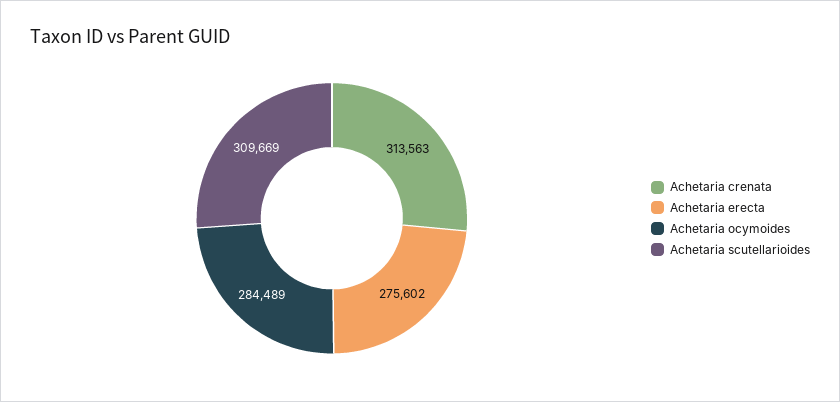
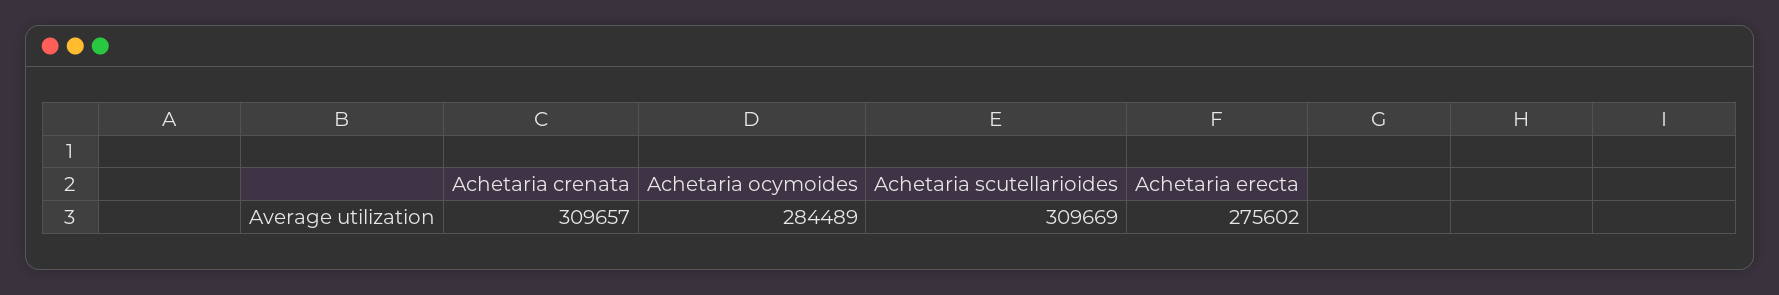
  {
-   "Achetaria crenata": 313563,
+   "Achetaria crenata": 309657,
    "Achetaria erecta": 275602,
    "Achetaria ocymoides": 284489,
    "Achetaria scutellarioides": 309669
  }

